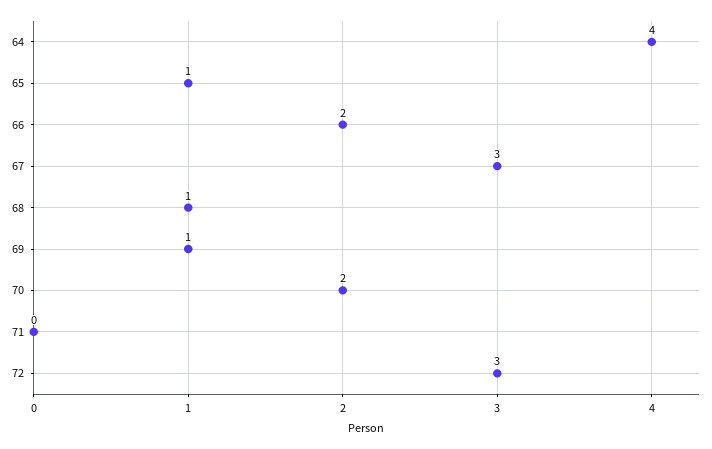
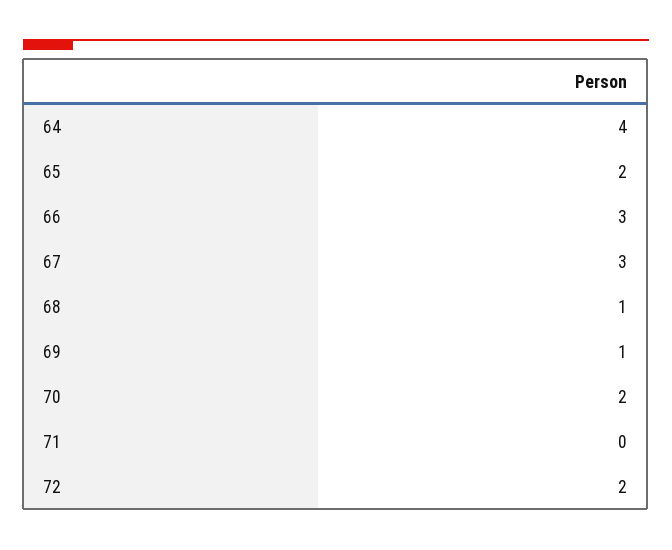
  {
    "64": 4,
-   "65": 1,
+   "65": 2,
-   "66": 2,
+   "66": 3,
    "67": 3,
    "68": 1,
    "69": 1,
    "70": 2,
    "71": 0,
-   "72": 3
+   "72": 2
  }

